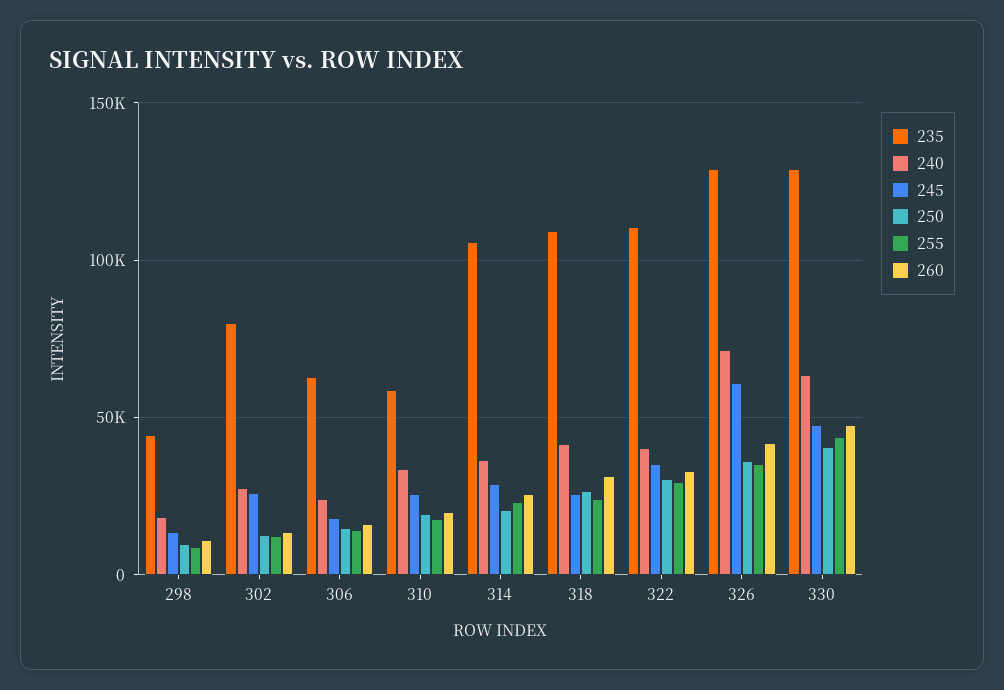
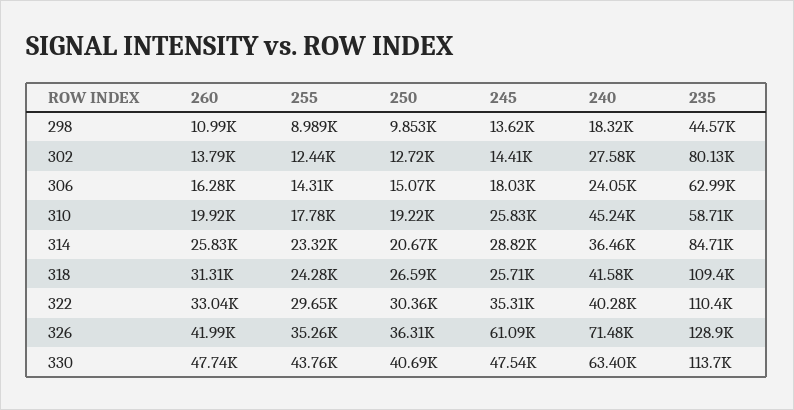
  {
    "235": {
      "298": 44570,
      "302": 80130,
      "306": 62990,
      "310": 58710,
-     "314": 105000,
+     "314": 84710,
      "318": 109400,
      "322": 110400,
      "326": 128900,
-     "330": 130000
+     "330": 113700
    },
    "240": {
      "298": 18320,
      "302": 27580,
      "306": 24050,
-     "310": 35000,
+     "310": 45240,
      "314": 36460,
      "318": 41580,
      "322": 40280,
      "326": 71480,
      "330": 63400
    },
    "245": {
      "298": 13620,
-     "302": 25000,
+     "302": 14410,
      "306": 18030,
      "310": 25830,
      "314": 28820,
      "318": 25710,
      "322": 35310,
      "326": 61090,
      "330": 47540
    },
    "250": {
      "298": 9853,
      "302": 12720,
      "306": 15070,
      "310": 19220,
      "314": 20670,
      "318": 26590,
      "322": 30360,
      "326": 36310,
      "330": 40690
    },
    "255": {
      "298": 8989,
      "302": 12440,
      "306": 14310,
      "310": 17780,
      "314": 23320,
      "318": 24280,
      "322": 29650,
      "326": 35260,
      "330": 43760
    },
    "260": {
      "298": 10990,
      "302": 13790,
      "306": 16280,
      "310": 19920,
      "314": 25830,
      "318": 31310,
      "322": 33040,
      "326": 41990,
      "330": 47740
    }
  }

